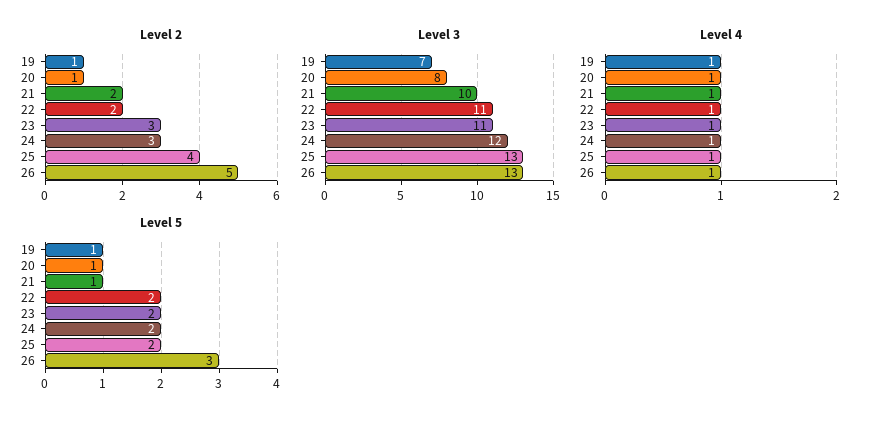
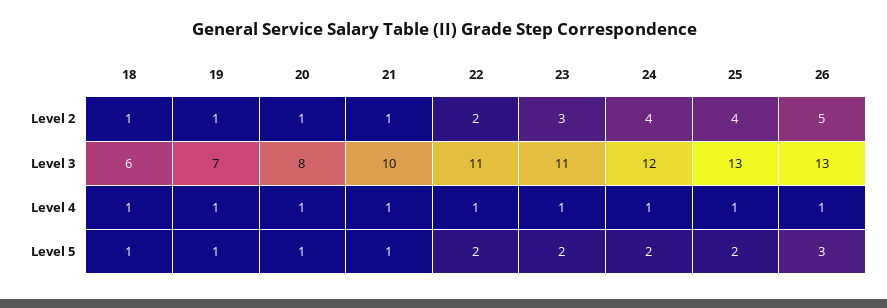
  {
    "Level 2": {
      "19": 1,
      "20": 1,
-     "21": 2,
+     "21": 1,
      "22": 2,
      "23": 3,
-     "24": 3,
+     "24": 4,
      "25": 4,
-     "26": 5
+     "26": 5,
+     "18": 1
    },
    "Level 3": {
      "19": 7,
      "20": 8,
      "21": 10,
      "22": 11,
      "23": 11,
      "24": 12,
      "25": 13,
-     "26": 13
+     "26": 13,
+     "18": 6
    },
    "Level 4": {
      "19": 1,
      "20": 1,
      "21": 1,
      "22": 1,
      "23": 1,
      "24": 1,
      "25": 1,
-     "26": 1
+     "26": 1,
+     "18": 1
    },
    "Level 5": {
      "19": 1,
      "20": 1,
      "21": 1,
      "22": 2,
      "23": 2,
      "24": 2,
      "25": 2,
-     "26": 3
+     "26": 3,
+     "18": 1
    }
  }

